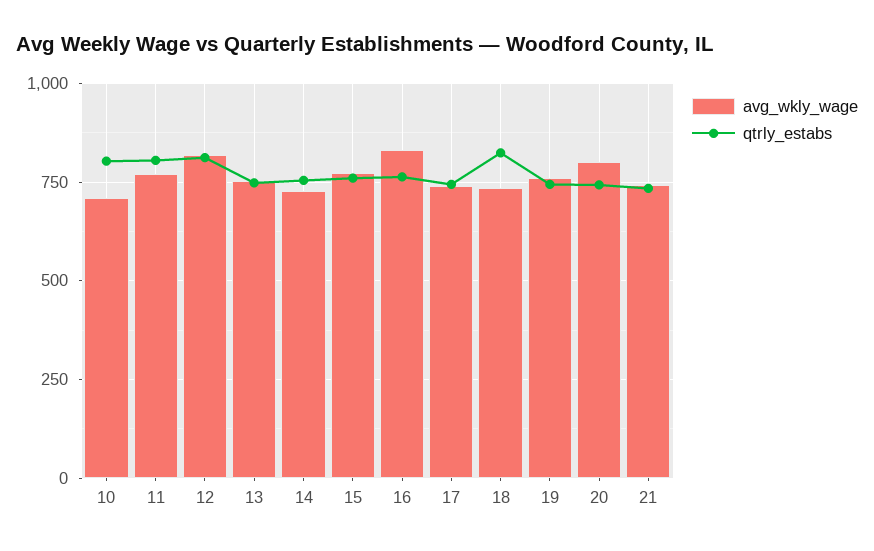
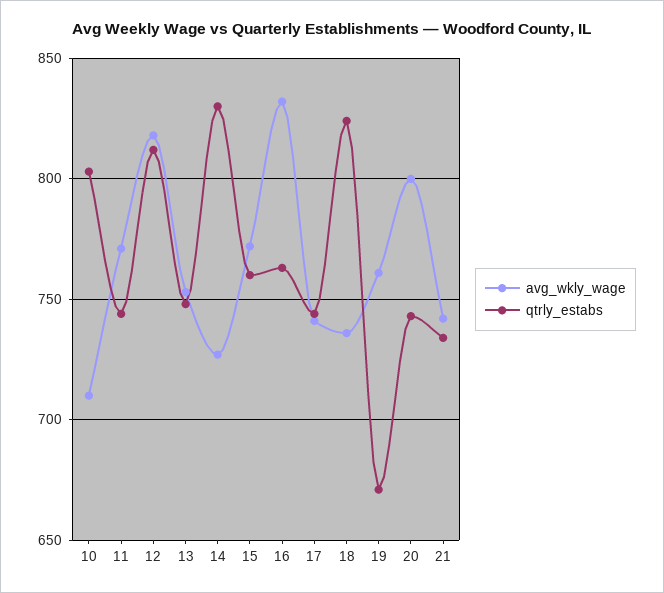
  {
    "avg_wkly_wage": {
      "10": 710,
      "11": 770,
      "12": 820,
      "13": 755,
      "14": 725,
      "15": 770,
      "16": 830,
      "17": 740,
      "18": 735,
      "19": 760,
      "20": 800,
      "21": 740
    },
    "qtrly_estabs": {
      "10": 805,
-     "11": 800,
+     "11": 745,
      "12": 810,
      "13": 750,
-     "14": 750,
+     "14": 830,
      "15": 760,
      "16": 765,
      "17": 745,
      "18": 825,
-     "19": 750,
+     "19": 670,
      "20": 745,
      "21": 735
    }
  }

